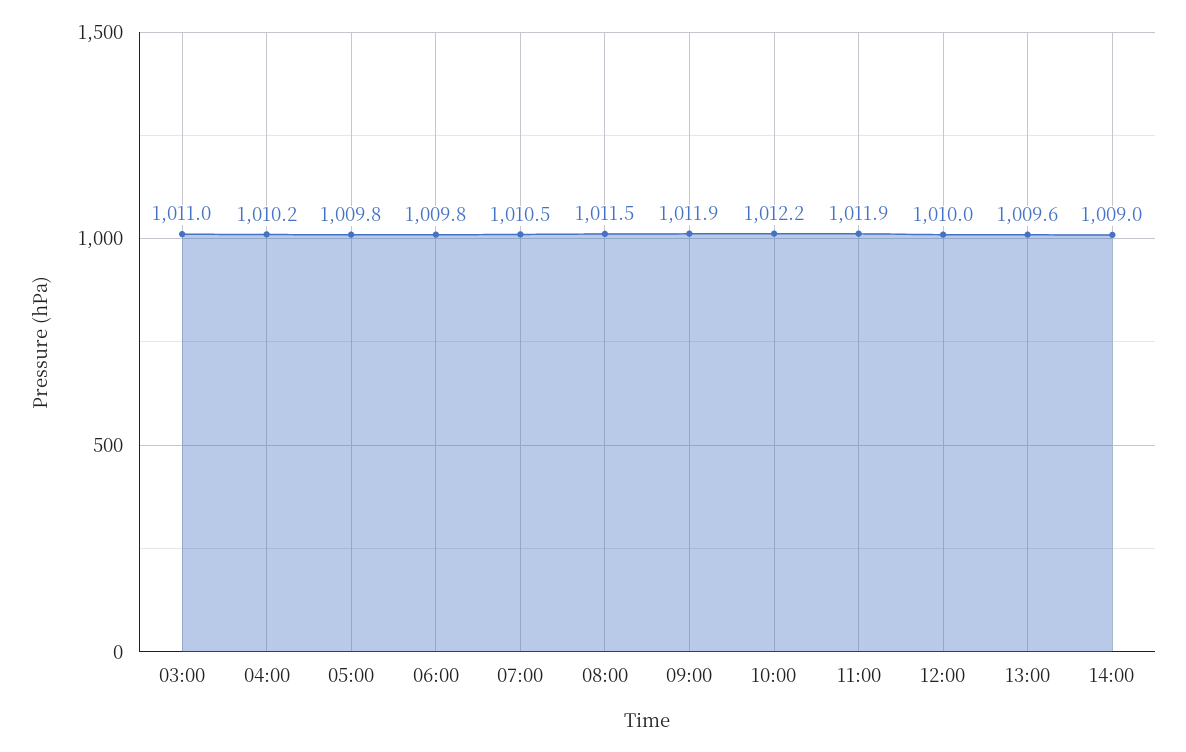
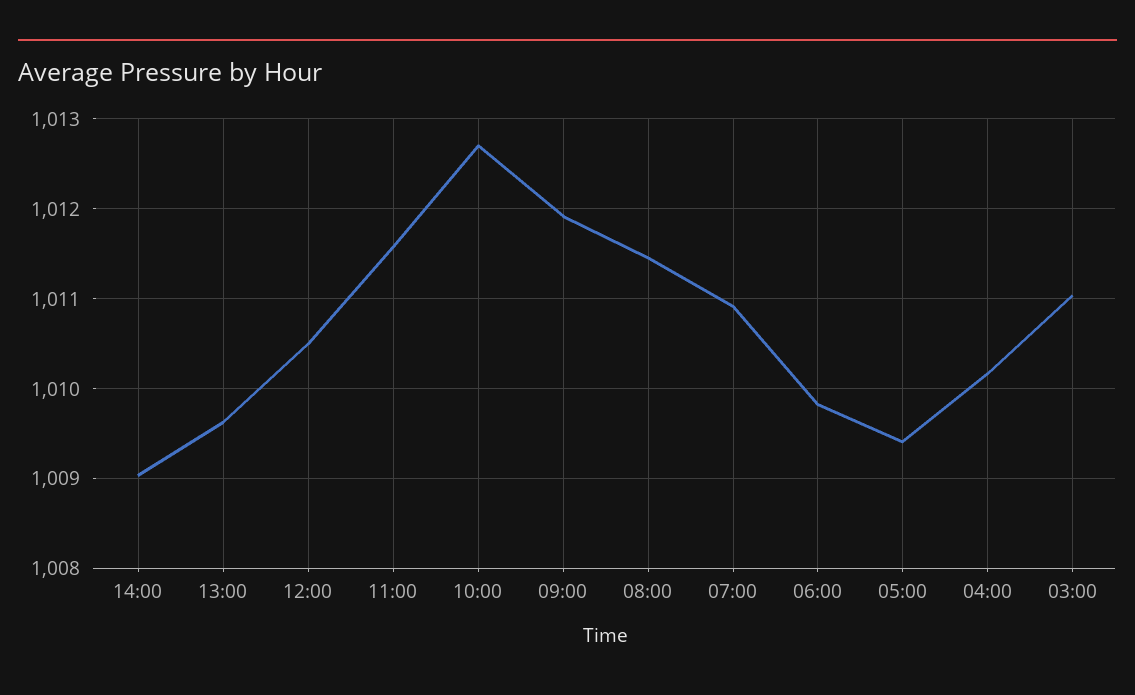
  {
    "03:00": 1011,
    "04:00": 1010.2,
-   "05:00": 1009.8,
+   "05:00": 1009.4,
    "06:00": 1009.8,
-   "07:00": 1010.5,
+   "07:00": 1010.9,
    "08:00": 1011.5,
    "09:00": 1011.9,
-   "10:00": 1012.2,
+   "10:00": 1012.7,
-   "11:00": 1011.9,
+   "11:00": 1011.6,
-   "12:00": 1010,
+   "12:00": 1010.5,
    "13:00": 1009.6,
    "14:00": 1009
  }

